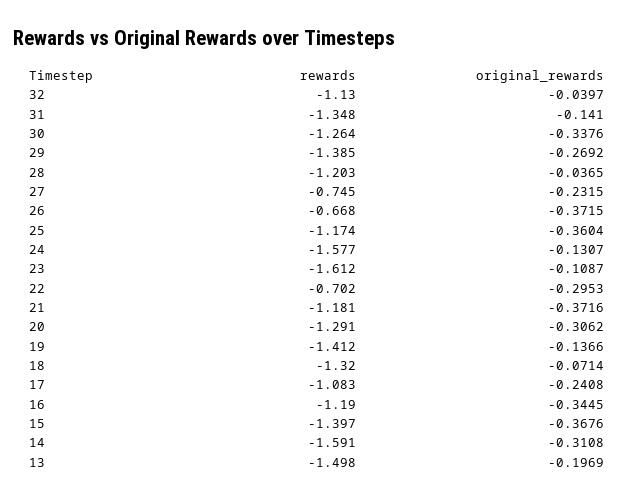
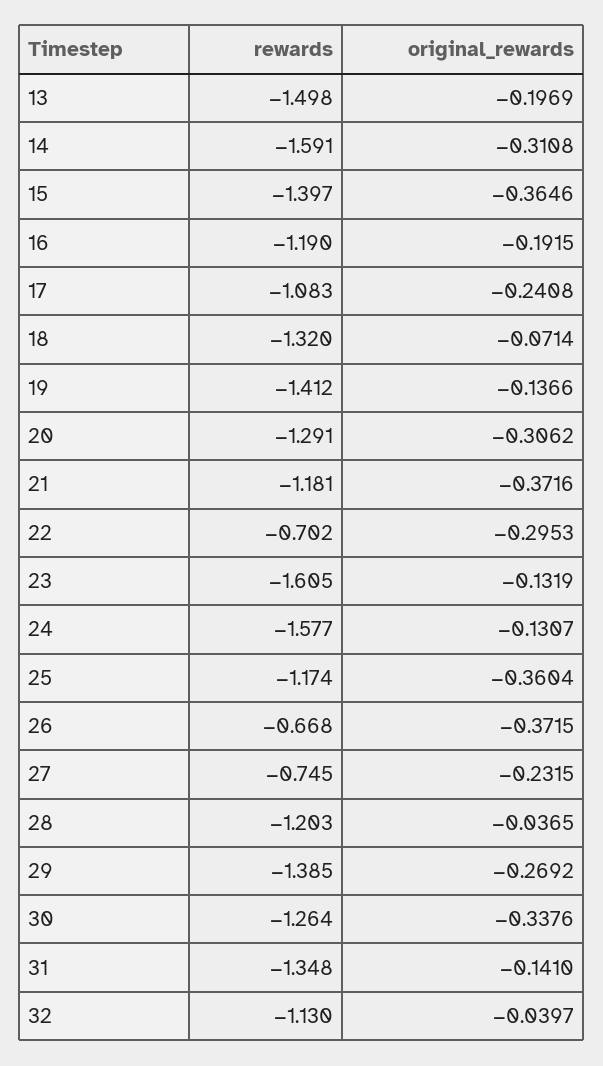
  {
    "rewards": {
      "32": -1.13,
      "31": -1.348,
      "30": -1.264,
      "29": -1.385,
      "28": -1.203,
      "27": -0.745,
      "26": -0.668,
      "25": -1.174,
      "24": -1.577,
-     "23": -1.612,
+     "23": -1.605,
      "22": -0.702,
      "21": -1.181,
      "20": -1.291,
      "19": -1.412,
      "18": -1.32,
      "17": -1.083,
      "16": -1.19,
      "15": -1.397,
      "14": -1.591,
      "13": -1.498
    },
    "original_rewards": {
      "32": -0.0397,
      "31": -0.141,
      "30": -0.3376,
      "29": -0.2692,
      "28": -0.0365,
      "27": -0.2315,
      "26": -0.3715,
      "25": -0.3604,
      "24": -0.1307,
-     "23": -0.1087,
+     "23": -0.1319,
      "22": -0.2953,
      "21": -0.3716,
      "20": -0.3062,
      "19": -0.1366,
      "18": -0.0714,
      "17": -0.2408,
-     "16": -0.3445,
+     "16": -0.1915,
-     "15": -0.3676,
+     "15": -0.3646,
      "14": -0.3108,
      "13": -0.1969
    }
  }

